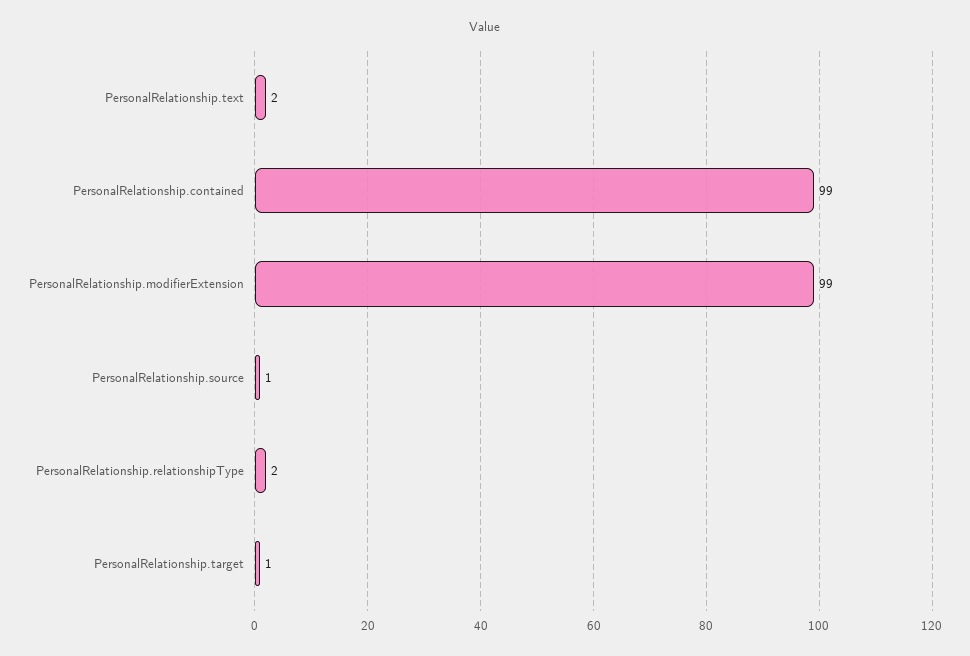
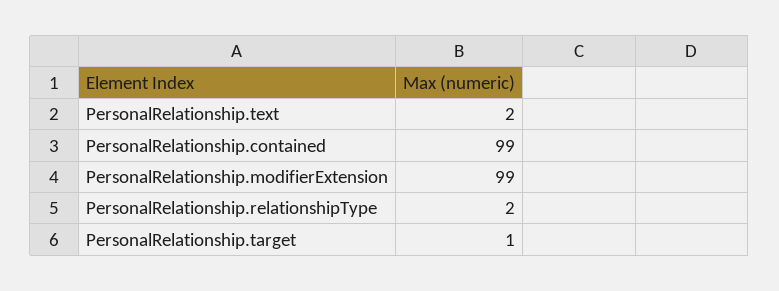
  {
    "PersonalRelationship.text": 2,
    "PersonalRelationship.contained": 99,
    "PersonalRelationship.modifierExtension": 99,
-   "PersonalRelationship.source": 1,
    "PersonalRelationship.relationshipType": 2,
    "PersonalRelationship.target": 1
  }

